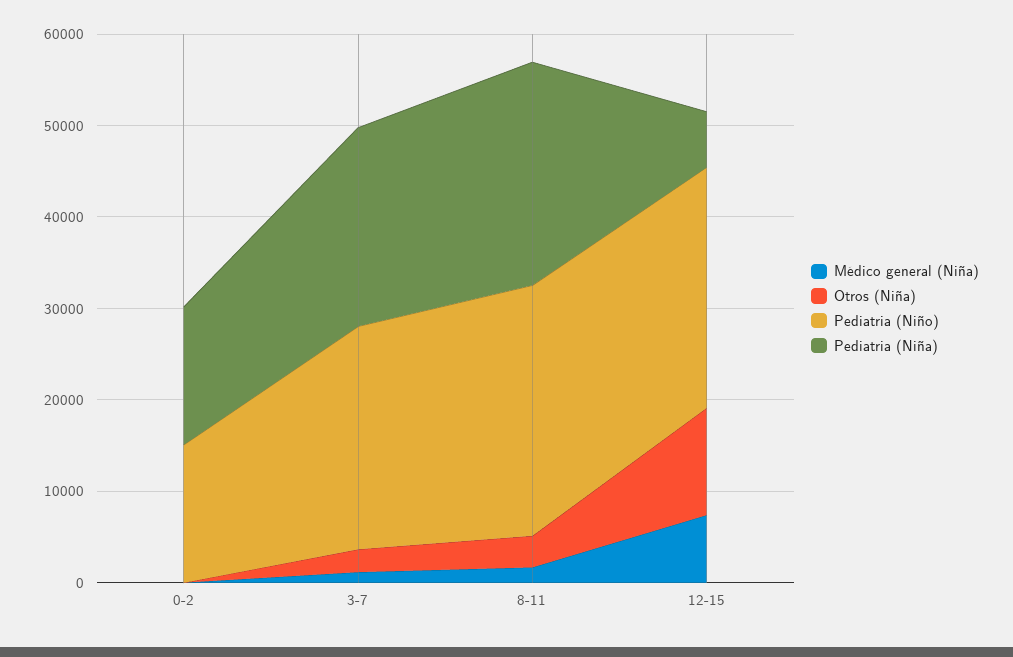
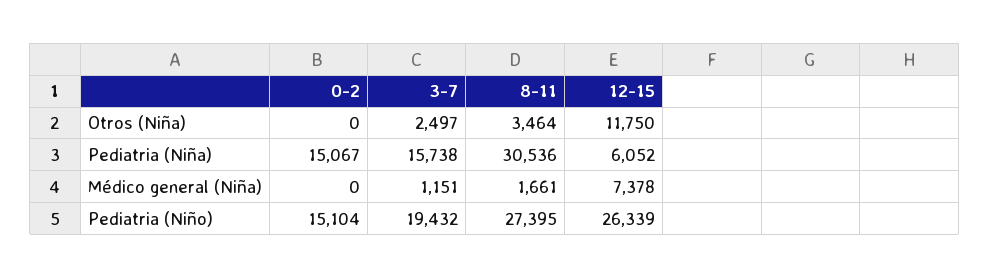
  {
    "Médico general (Niña)": {
      "0-2": 0,
      "3-7": 1151,
      "8-11": 1661,
      "12-15": 7378
    },
    "Otros (Niña)": {
      "0-2": 0,
      "3-7": 2497,
      "8-11": 3464,
      "12-15": 11750
    },
    "Pediatria (Niño)": {
      "0-2": 15104,
-     "3-7": 24000,
+     "3-7": 19432,
      "8-11": 27395,
      "12-15": 26339
    },
    "Pediatria (Niña)": {
      "0-2": 15067,
-     "3-7": 22000,
+     "3-7": 15738,
-     "8-11": 24000,
+     "8-11": 30536,
      "12-15": 6052
    }
  }

